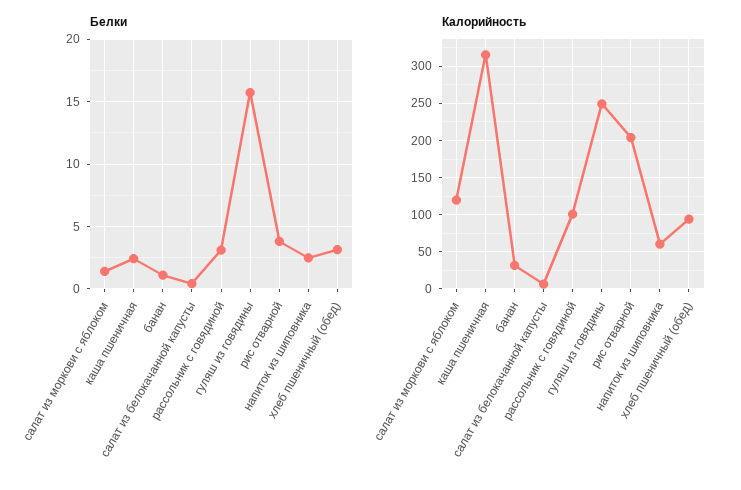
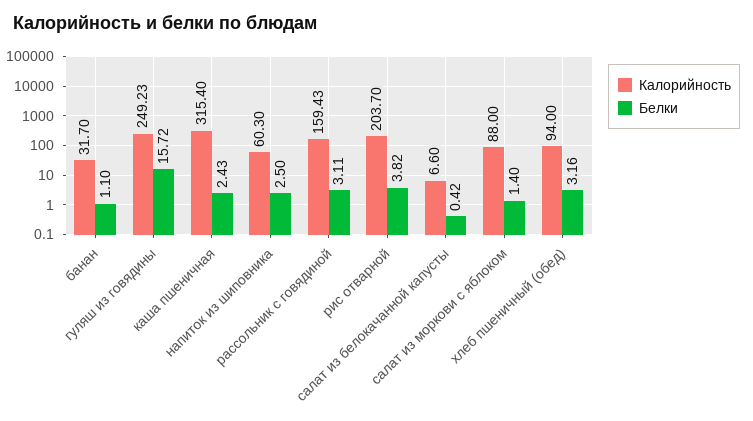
  {
    "Белки": {
      "салат из моркови с яблоком": 1.4,
      "каша пшеничная": 2.43,
      "банан": 1.1,
      "салат из белокачанной капусты": 0.42,
      "рассольник с говядиной": 3.11,
      "гуляш из говядины": 15.72,
      "рис отварной": 3.82,
      "напиток из шиповника": 2.5,
      "хлеб пшеничный (обед)": 3.16
    },
    "Калорийность": {
-     "салат из моркови с яблоком": 120,
+     "салат из моркови с яблоком": 88,
      "каша пшеничная": 315.4,
      "банан": 31.7,
      "салат из белокачанной капусты": 6.6,
-     "рассольник с говядиной": 100,
+     "рассольник с говядиной": 159.43,
      "гуляш из говядины": 249.23,
      "рис отварной": 203.7,
      "напиток из шиповника": 60.3,
      "хлеб пшеничный (обед)": 94
    }
  }

